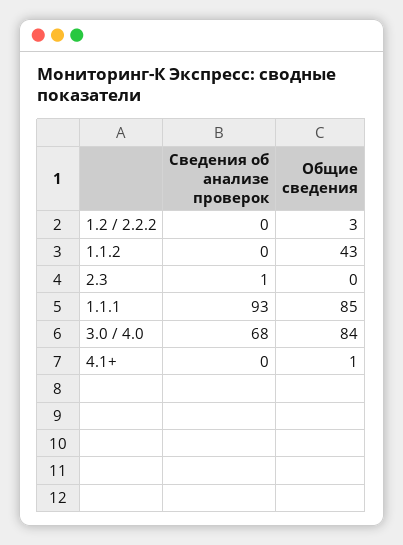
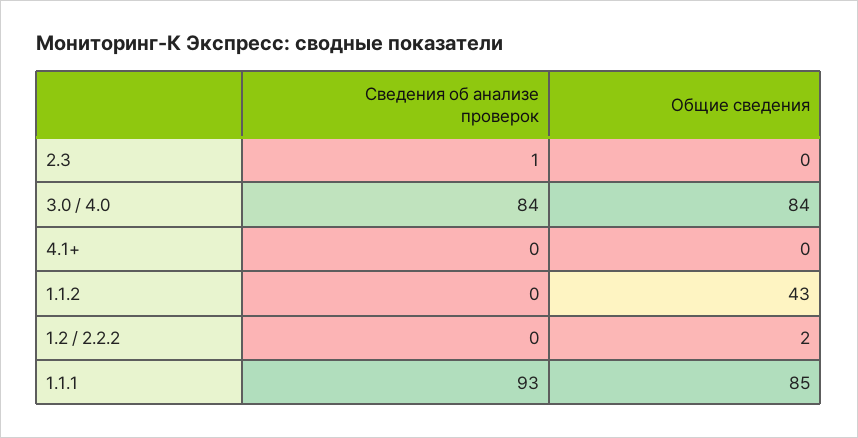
  {
    "Сведения об анализе проверок": {
      "1.2 / 2.2.2": 0,
      "1.1.2": 0,
      "2.3": 1,
      "1.1.1": 93,
-     "3.0 / 4.0": 68,
+     "3.0 / 4.0": 84,
      "4.1+": 0
    },
    "Общие сведения": {
-     "1.2 / 2.2.2": 3,
+     "1.2 / 2.2.2": 2,
      "1.1.2": 43,
      "2.3": 0,
      "1.1.1": 85,
      "3.0 / 4.0": 84,
-     "4.1+": 1
+     "4.1+": 0
    }
  }

